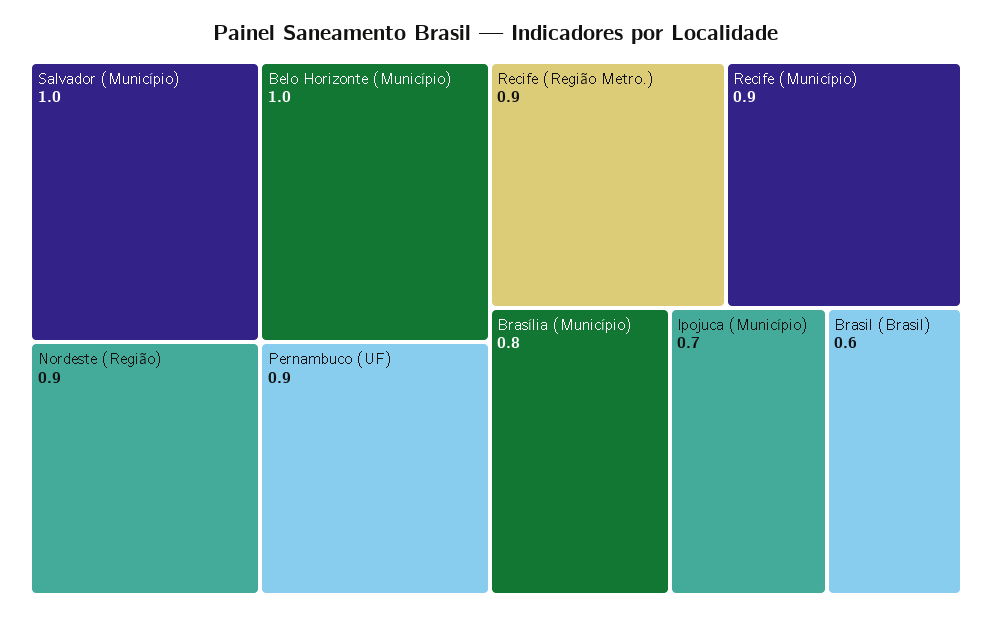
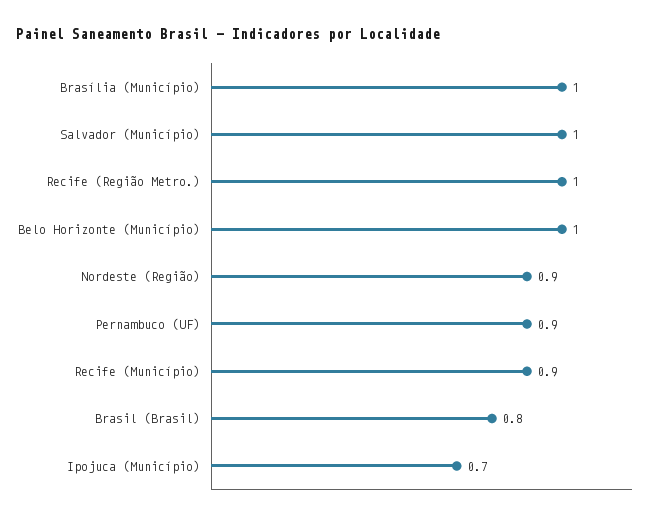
  {
    "Salvador (Município)": 1,
    "Belo Horizonte (Município)": 1,
    "Nordeste (Região)": 0.9,
    "Pernambuco (UF)": 0.9,
-   "Recife (Região Metro.)": 0.9,
+   "Recife (Região Metro.)": 1,
    "Recife (Município)": 0.9,
-   "Brasília (Município)": 0.8,
+   "Brasília (Município)": 1,
    "Ipojuca (Município)": 0.7,
-   "Brasil (Brasil)": 0.6
+   "Brasil (Brasil)": 0.8
  }

